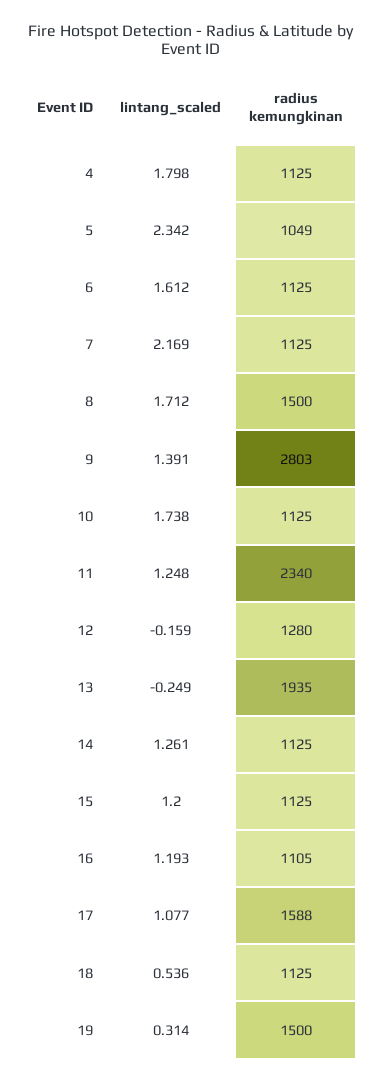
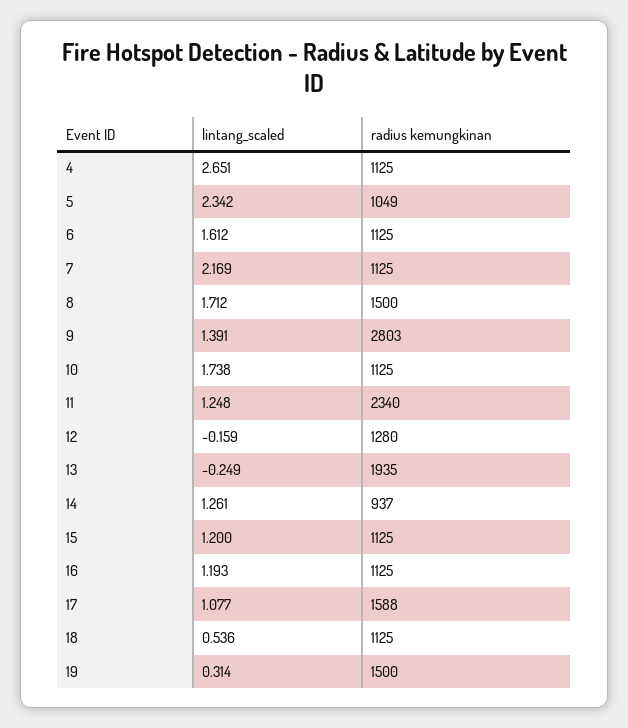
  {
    "lintang_scaled": {
-     "4": 1.798,
+     "4": 2.651,
      "5": 2.342,
      "6": 1.612,
      "7": 2.169,
      "8": 1.712,
      "9": 1.391,
      "10": 1.738,
      "11": 1.248,
      "12": -0.159,
      "13": -0.249,
      "14": 1.261,
      "15": 1.2,
      "16": 1.193,
      "17": 1.077,
      "18": 0.536,
      "19": 0.314
    },
    "radius kemungkinan": {
      "4": 1125,
      "5": 1049,
      "6": 1125,
      "7": 1125,
      "8": 1500,
      "9": 2803,
      "10": 1125,
      "11": 2340,
      "12": 1280,
      "13": 1935,
-     "14": 1125,
+     "14": 937,
      "15": 1125,
-     "16": 1105,
+     "16": 1125,
      "17": 1588,
      "18": 1125,
      "19": 1500
    }
  }

